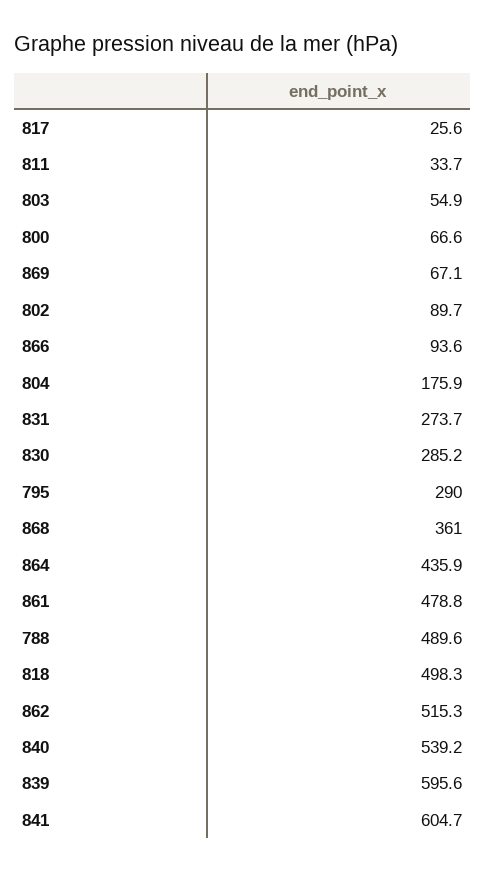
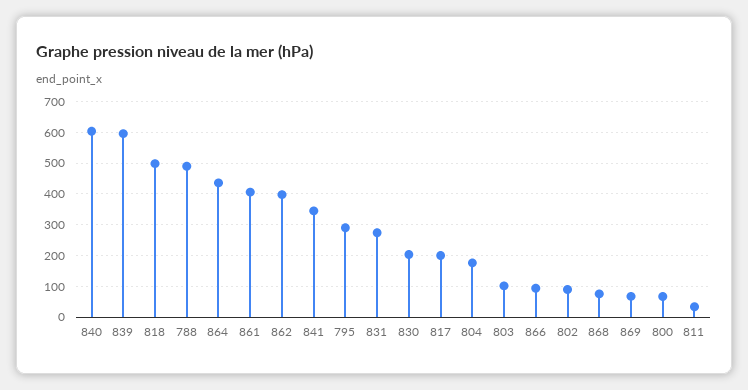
  {
-   "817": 25.6,
+   "817": 200,
    "811": 33.7,
-   "803": 54.9,
+   "803": 100,
    "800": 66.6,
    "869": 67.1,
    "802": 89.7,
    "866": 93.6,
    "804": 175.9,
    "831": 273.7,
-   "830": 285.2,
+   "830": 200,
    "795": 290,
-   "868": 361,
+   "868": 80,
    "864": 435.9,
-   "861": 478.8,
+   "861": 400,
    "788": 489.6,
    "818": 498.3,
-   "862": 515.3,
+   "862": 400,
-   "840": 539.2,
+   "840": 600,
    "839": 595.6,
-   "841": 604.7
+   "841": 340
  }

